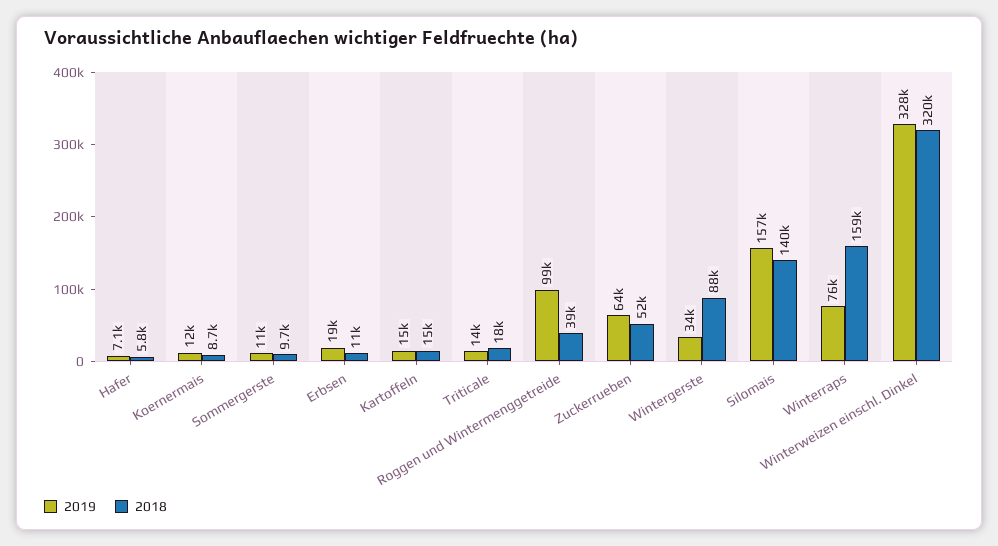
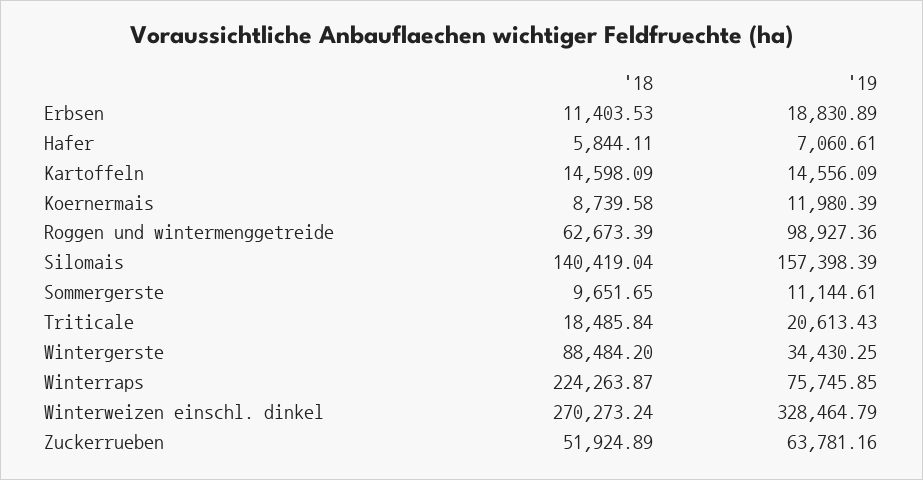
  {
    "2019": {
      "Hafer": 7060.61,
      "Koernermais": 11980.39,
      "Sommergerste": 11144.61,
      "Erbsen": 18830.89,
      "Kartoffeln": 14556.09,
-     "Triticale": 14000,
+     "Triticale": 20613.43,
      "Roggen und Wintermenggetreide": 98927.36,
      "Zuckerrueben": 63781.16,
      "Wintergerste": 34430.25,
      "Silomais": 157398.39,
      "Winterraps": 75745.85,
      "Winterweizen einschl. Dinkel": 328464.79
    },
    "2018": {
      "Hafer": 5844.11,
      "Koernermais": 8739.58,
      "Sommergerste": 9651.65,
      "Erbsen": 11403.53,
      "Kartoffeln": 14598.09,
      "Triticale": 18485.84,
-     "Roggen und Wintermenggetreide": 39000,
+     "Roggen und Wintermenggetreide": 62673.39,
      "Zuckerrueben": 51924.89,
      "Wintergerste": 88484.2,
      "Silomais": 140419.04,
-     "Winterraps": 159000,
+     "Winterraps": 224263.87,
-     "Winterweizen einschl. Dinkel": 320000
+     "Winterweizen einschl. Dinkel": 270273.24
    }
  }

